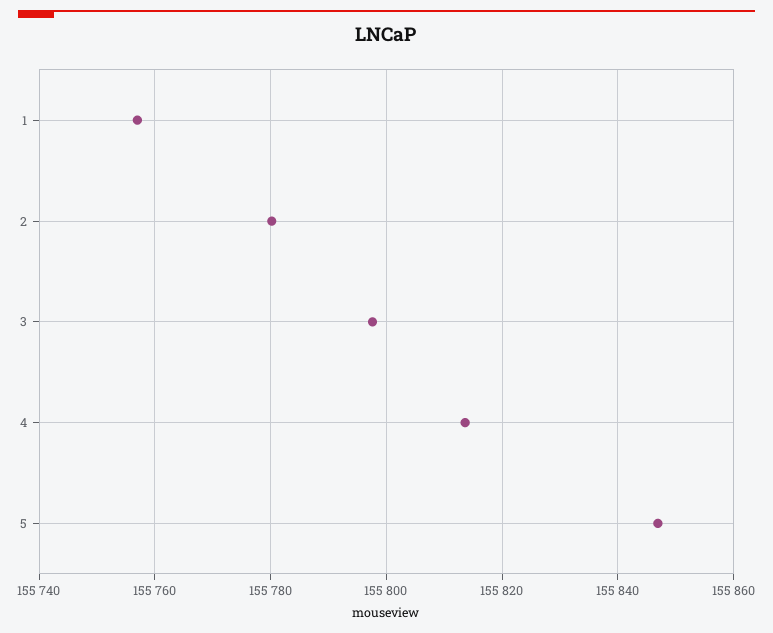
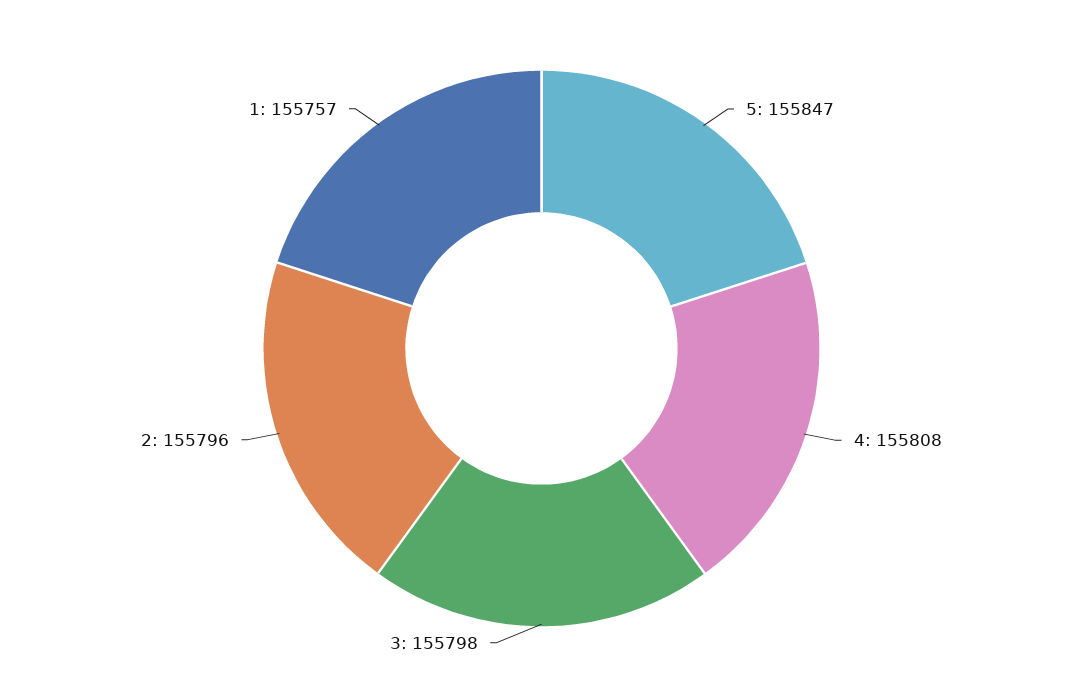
  {
    "1": 155757,
-   "2": 155780,
+   "2": 155796,
    "3": 155798,
-   "4": 155814,
+   "4": 155808,
    "5": 155847
  }

